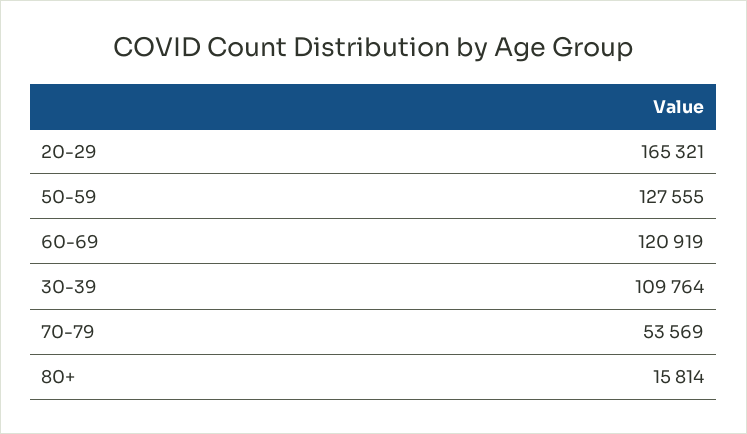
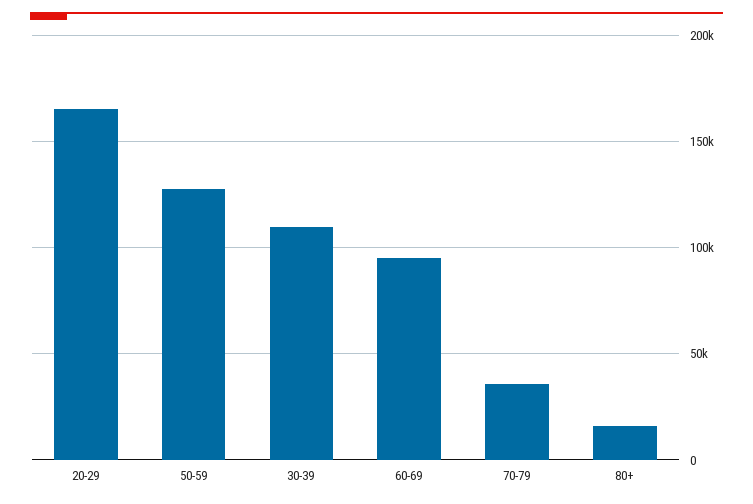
  {
    "20-29": 165321,
    "50-59": 127555,
-   "60-69": 120919,
+   "60-69": 95000,
    "30-39": 109764,
-   "70-79": 53569,
+   "70-79": 35000,
    "80+": 15814
  }

